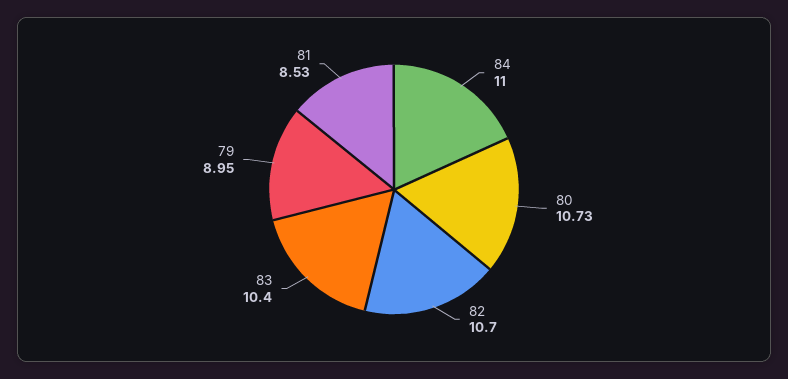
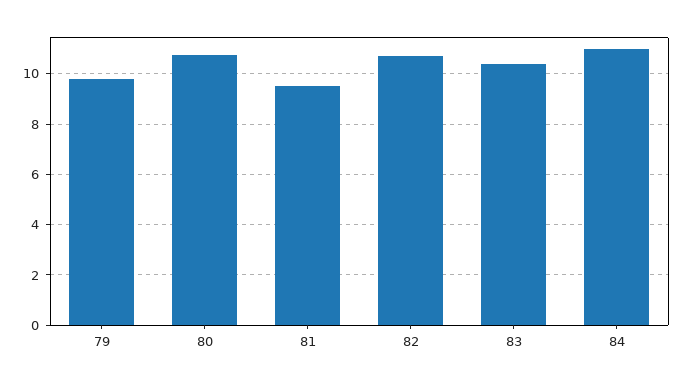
  {
    "84": 11,
    "80": 10.73,
    "82": 10.7,
    "83": 10.4,
-   "79": 8.95,
+   "79": 9.75,
-   "81": 8.53
+   "81": 9.5
  }

